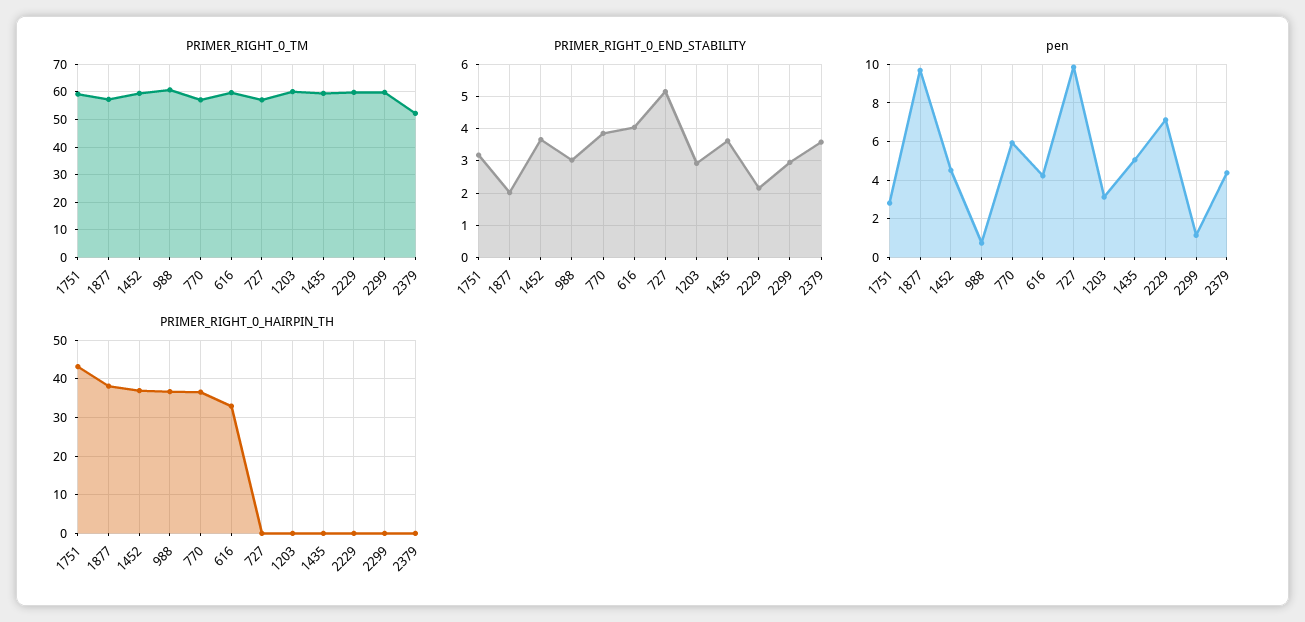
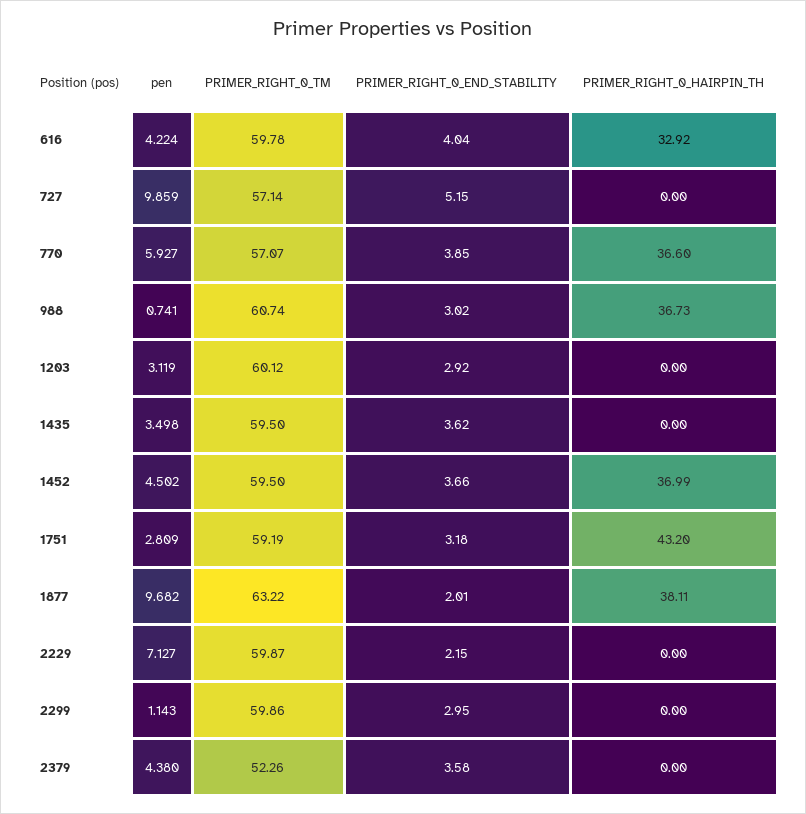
  {
    "PRIMER_RIGHT_0_TM": {
      "1751": 59.19,
-     "1877": 57.5,
+     "1877": 63.22,
      "1452": 59.5,
      "988": 60.74,
      "770": 57.07,
      "616": 59.78,
      "727": 57.14,
      "1203": 60.12,
      "1435": 59.5,
      "2229": 59.87,
      "2299": 59.86,
      "2379": 52.26
    },
    "PRIMER_RIGHT_0_END_STABILITY": {
      "1751": 3.18,
      "1877": 2.01,
      "1452": 3.66,
      "988": 3.02,
      "770": 3.85,
      "616": 4.04,
      "727": 5.15,
      "1203": 2.92,
      "1435": 3.62,
      "2229": 2.15,
      "2299": 2.95,
      "2379": 3.58
    },
    "pen": {
      "1751": 2.809,
      "1877": 9.682,
      "1452": 4.502,
      "988": 0.741,
      "770": 5.927,
      "616": 4.224,
      "727": 9.859,
      "1203": 3.119,
-     "1435": 5,
+     "1435": 3.498,
      "2229": 7.127,
      "2299": 1.143,
      "2379": 4.38
    },
    "PRIMER_RIGHT_0_HAIRPIN_TH": {
      "1751": 43.2,
      "1877": 38.11,
      "1452": 36.99,
      "988": 36.73,
      "770": 36.6,
      "616": 32.92,
      "727": 0,
      "1203": 0,
      "1435": 0,
      "2229": 0,
      "2299": 0,
      "2379": 0
    }
  }

